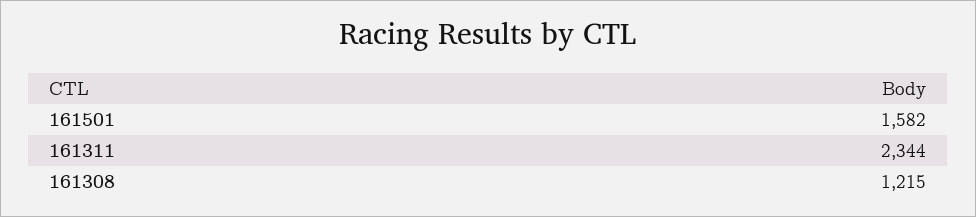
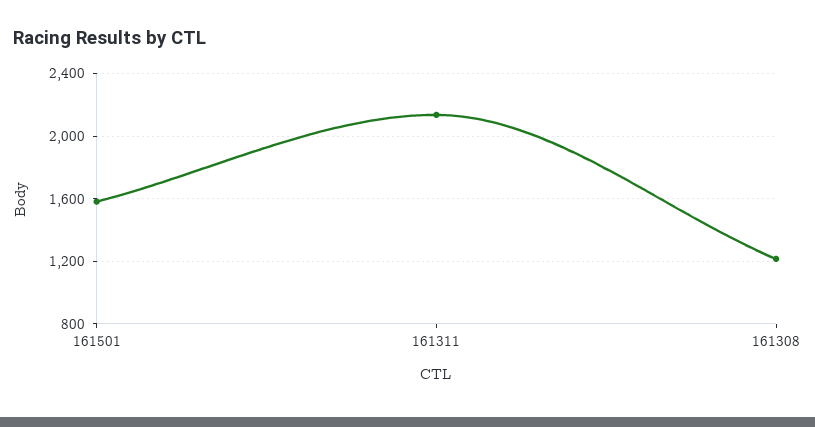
  {
    "161501": 1582,
-   "161311": 2344,
+   "161311": 2150,
    "161308": 1215
  }

